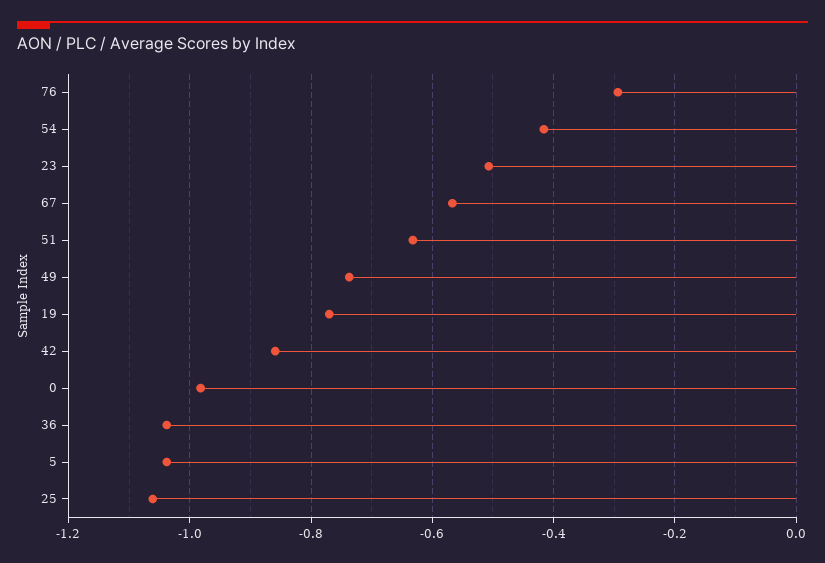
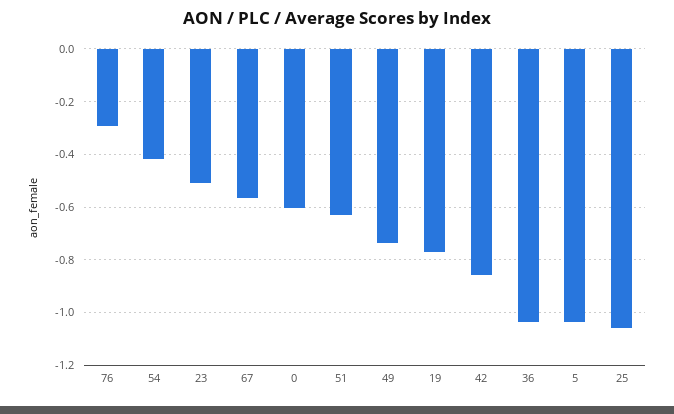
  {
    "76": -0.3,
    "54": -0.42,
    "23": -0.5,
    "67": -0.56,
    "51": -0.64,
    "49": -0.74,
    "19": -0.78,
    "42": -0.86,
-   "0": -0.98,
+   "0": -0.6,
    "36": -1.04,
    "5": -1.04,
    "25": -1.06
  }

